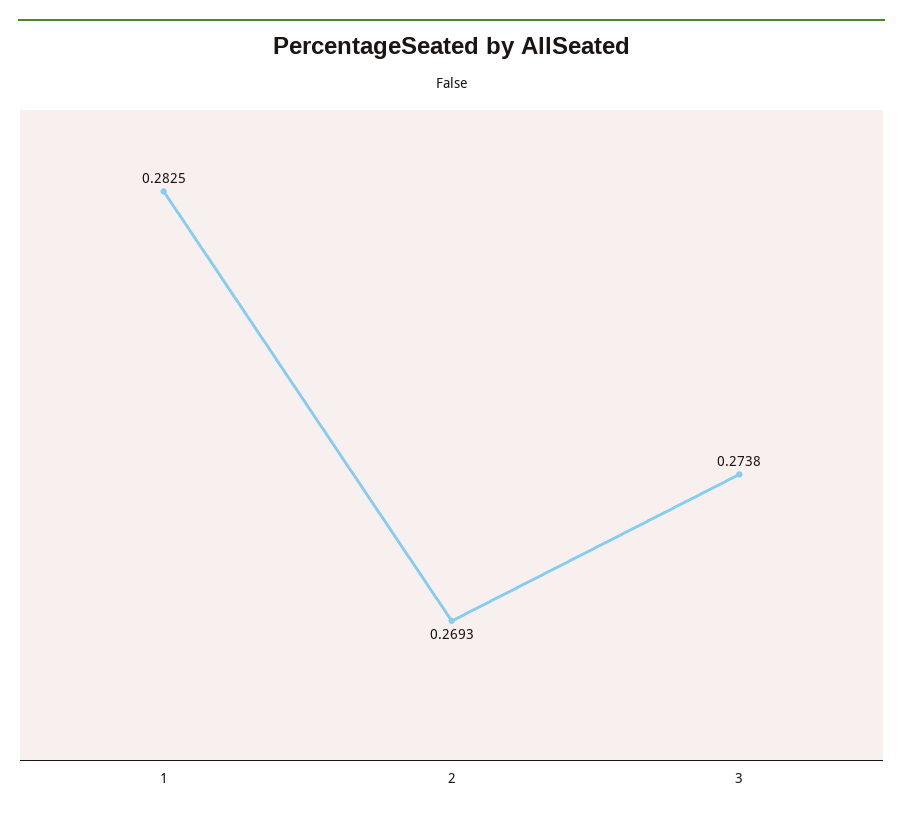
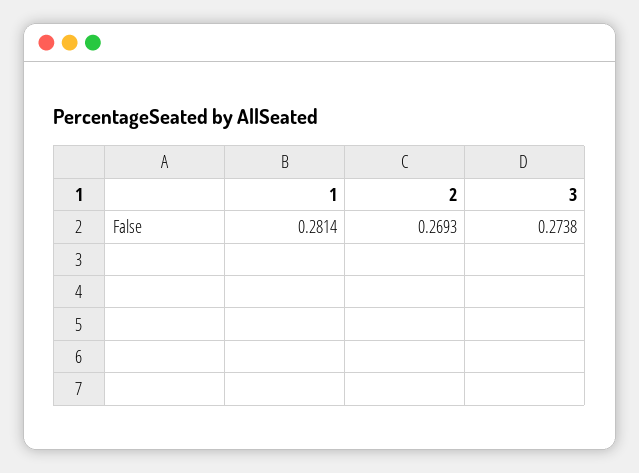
  {
-   "1": 0.2825,
+   "1": 0.2814,
    "2": 0.2693,
    "3": 0.2738
  }

